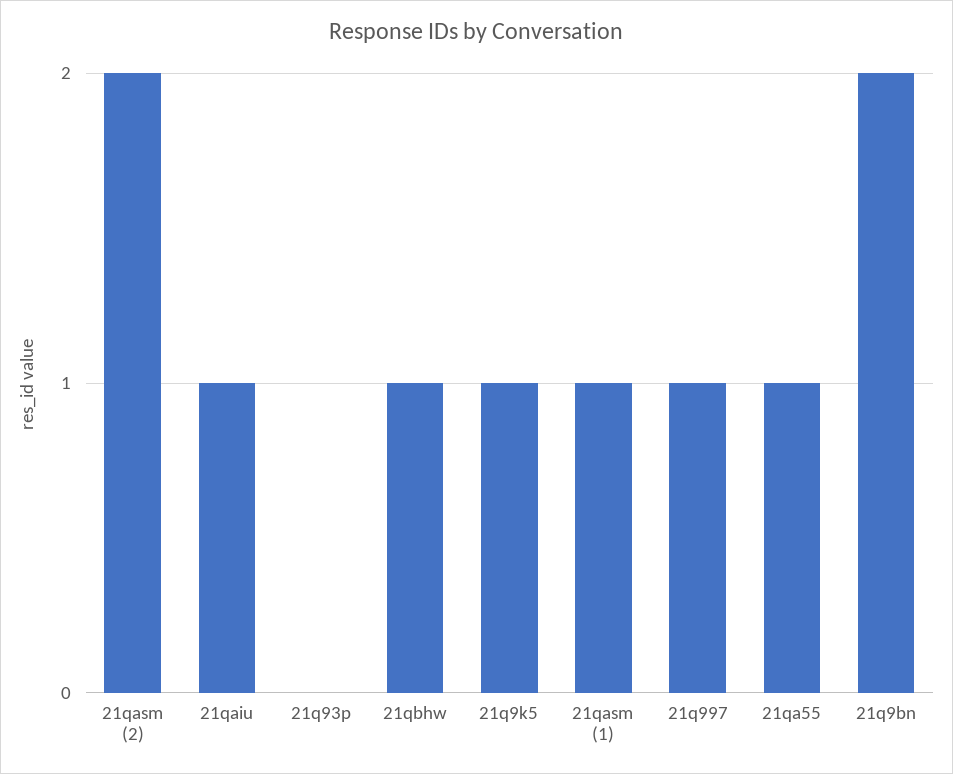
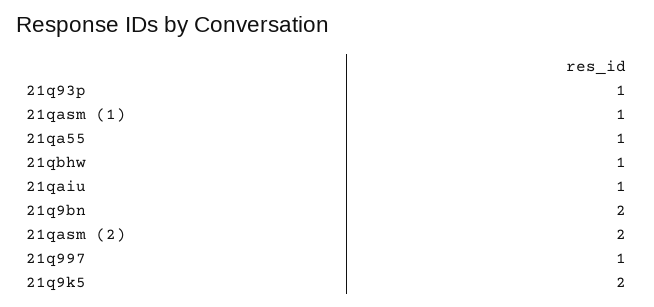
  {
    "21qasm (2)": 2,
    "21qaiu": 1,
-   "21q93p": 0,
+   "21q93p": 1,
    "21qbhw": 1,
-   "21q9k5": 1,
+   "21q9k5": 2,
    "21qasm (1)": 1,
    "21q997": 1,
    "21qa55": 1,
    "21q9bn": 2
  }

